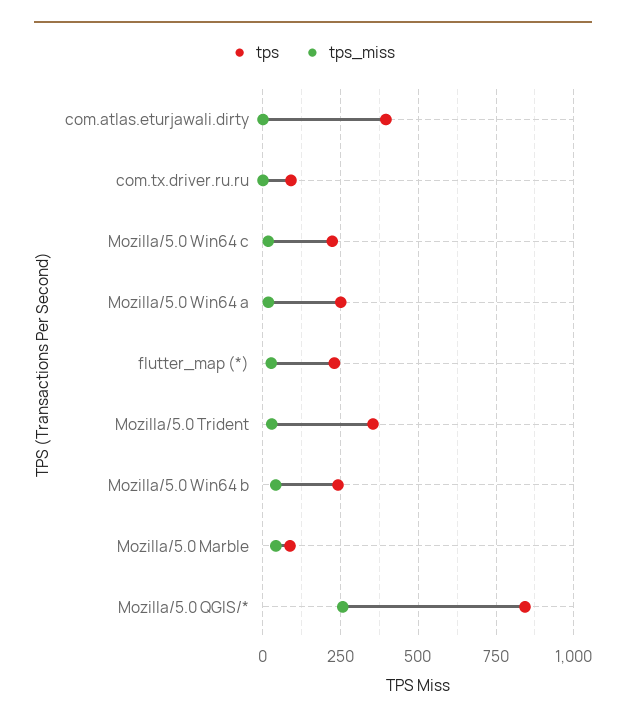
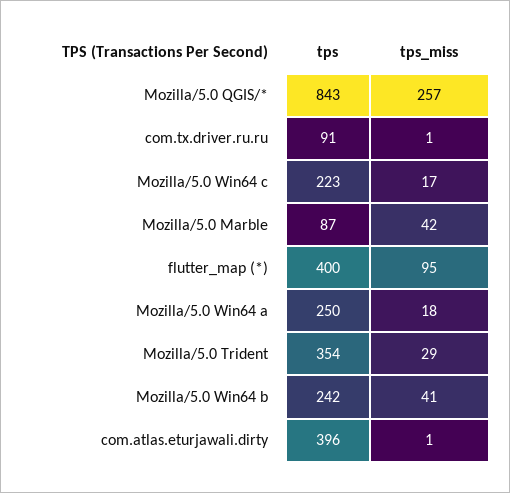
  {
    "tps": {
      "com.atlas.eturjawali.dirty": 396,
      "com.tx.driver.ru.ru": 91,
      "Mozilla/5.0 Win64 c": 223,
      "Mozilla/5.0 Win64 a": 250,
-     "flutter_map (*)": 225,
+     "flutter_map (*)": 400,
      "Mozilla/5.0 Trident": 354,
      "Mozilla/5.0 Win64 b": 242,
      "Mozilla/5.0 Marble": 87,
      "Mozilla/5.0 QGIS/*": 843
    },
    "tps_miss": {
      "com.atlas.eturjawali.dirty": 1,
      "com.tx.driver.ru.ru": 1,
      "Mozilla/5.0 Win64 c": 17,
      "Mozilla/5.0 Win64 a": 18,
-     "flutter_map (*)": 25,
+     "flutter_map (*)": 95,
      "Mozilla/5.0 Trident": 29,
      "Mozilla/5.0 Win64 b": 41,
      "Mozilla/5.0 Marble": 42,
      "Mozilla/5.0 QGIS/*": 257
    }
  }

